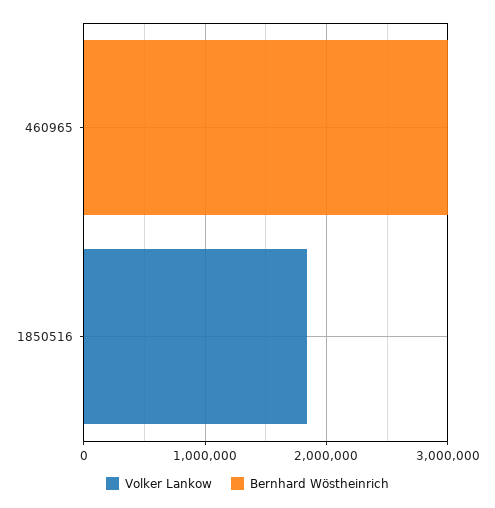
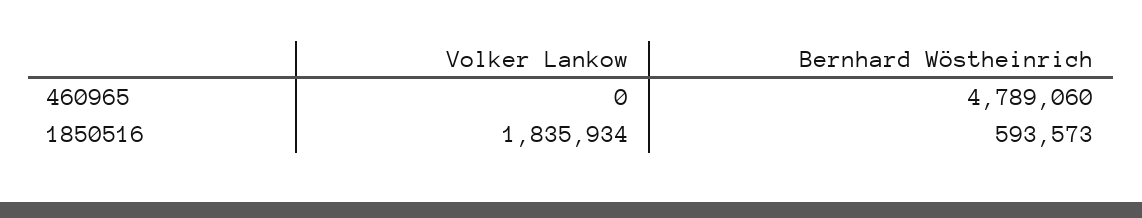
  {
    "Volker Lankow": {
      "460965": 0,
      "1850516": 1835934
    },
    "Bernhard Wöstheinrich": {
-     "460965": 3000000,
+     "460965": 4789060,
-     "1850516": 0
+     "1850516": 593573
    }
  }

